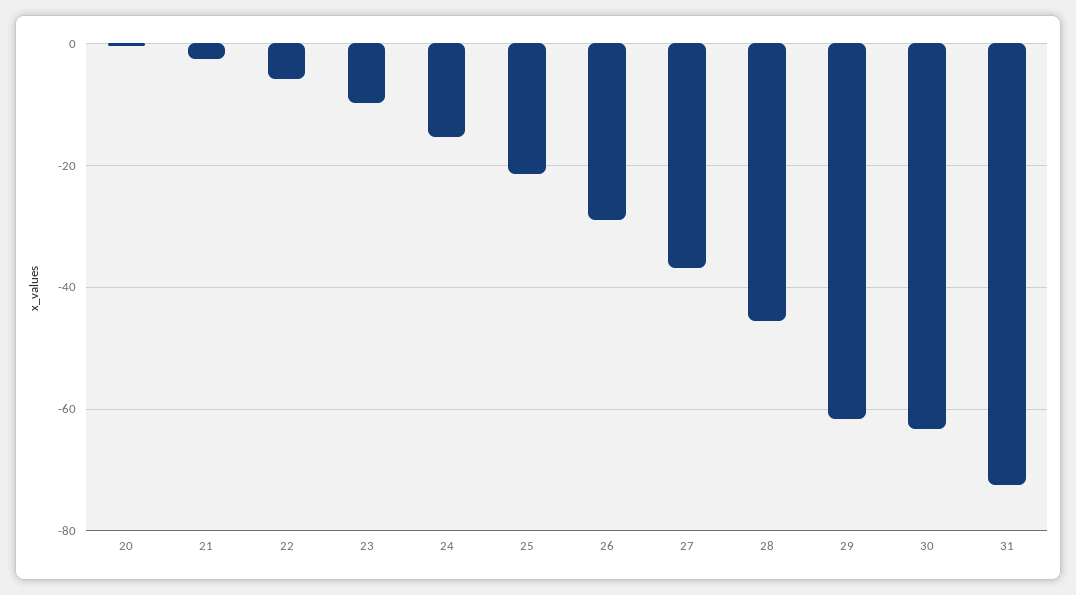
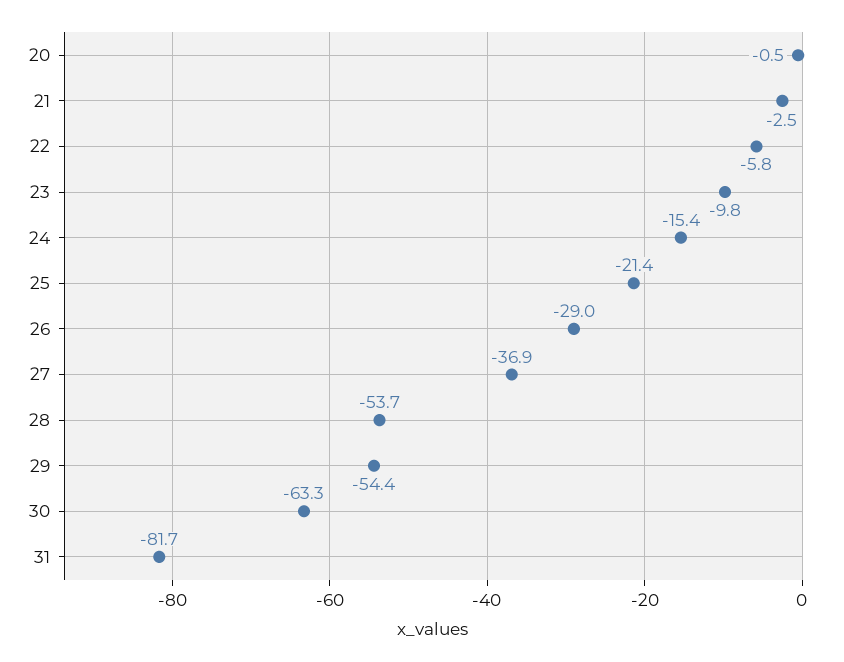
  {
    "20": -0.5,
    "21": -2.5,
    "22": -5.8,
    "23": -9.8,
    "24": -15.4,
    "25": -21.4,
    "26": -29,
    "27": -36.9,
-   "28": -46,
+   "28": -53.7,
-   "29": -62,
+   "29": -54.4,
    "30": -63.3,
-   "31": -72
+   "31": -81.7
  }

